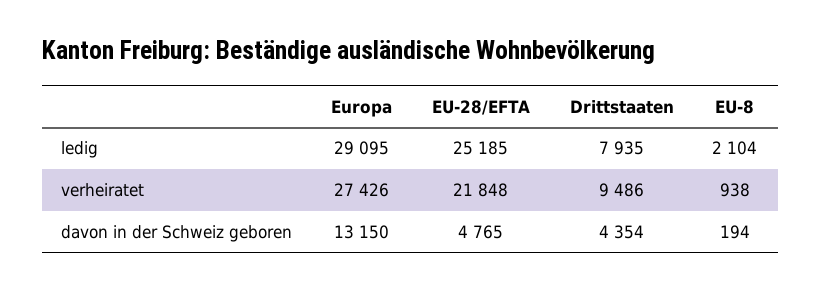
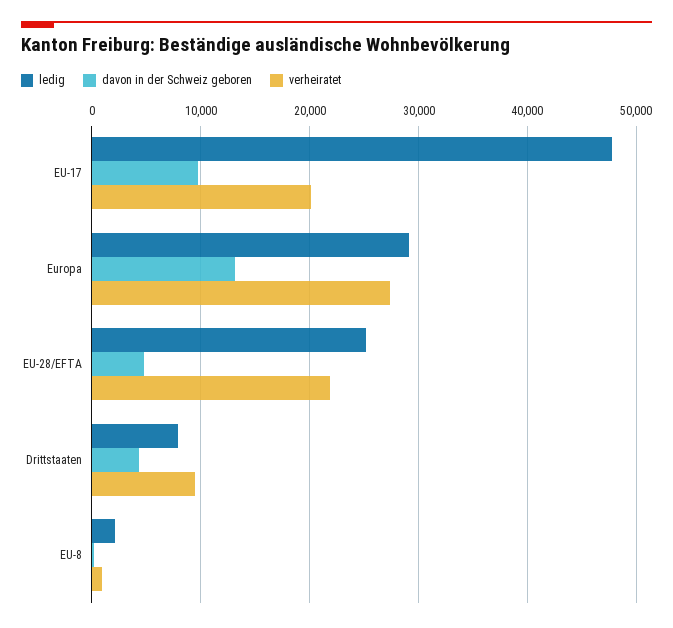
  {
    "ledig": {
      "Europa": 29095,
      "EU-28/EFTA": 25185,
      "Drittstaaten": 7935,
-     "EU-8": 2104
+     "EU-8": 2104,
+     "EU-17": 48000
    },
    "verheiratet": {
      "Europa": 27426,
      "EU-28/EFTA": 21848,
      "Drittstaaten": 9486,
-     "EU-8": 938
+     "EU-8": 938,
+     "EU-17": 20000
    },
    "davon in der Schweiz geboren": {
      "Europa": 13150,
      "EU-28/EFTA": 4765,
      "Drittstaaten": 4354,
-     "EU-8": 194
+     "EU-8": 194,
+     "EU-17": 10000
    }
  }

